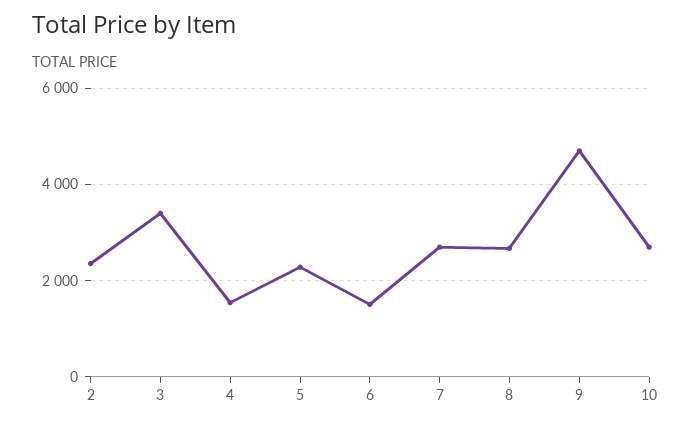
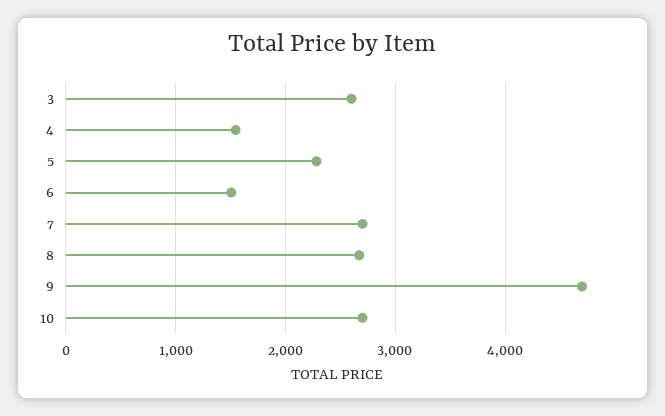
  {
-   "2": 2400,
-   "3": 3400,
+   "3": 2600,
    "4": 1500,
    "5": 2300,
    "6": 1500,
    "7": 2700,
    "8": 2700,
    "9": 4700,
    "10": 2700
  }

